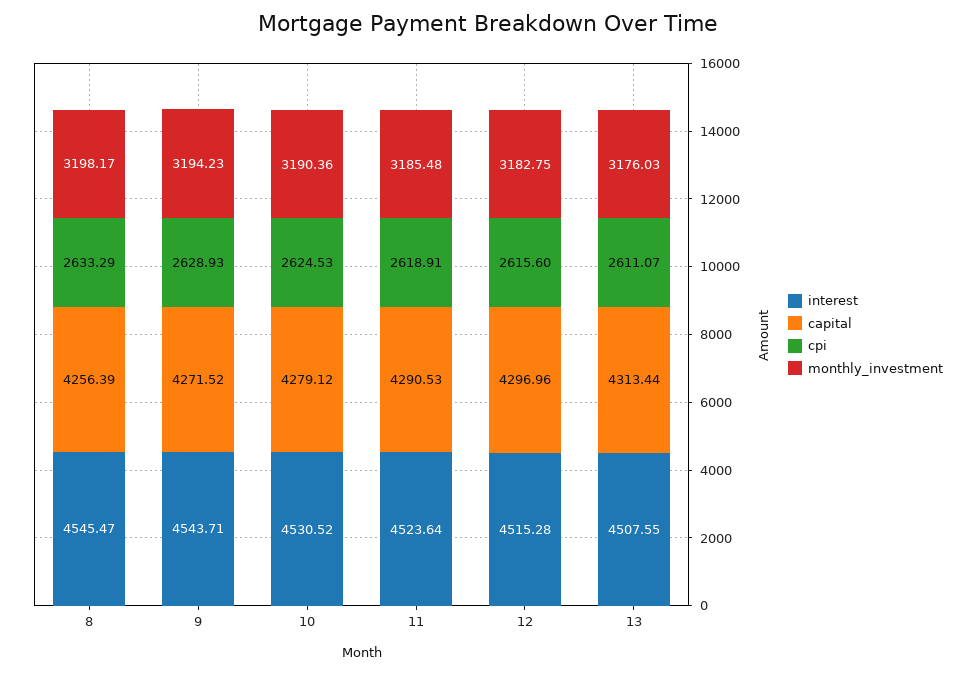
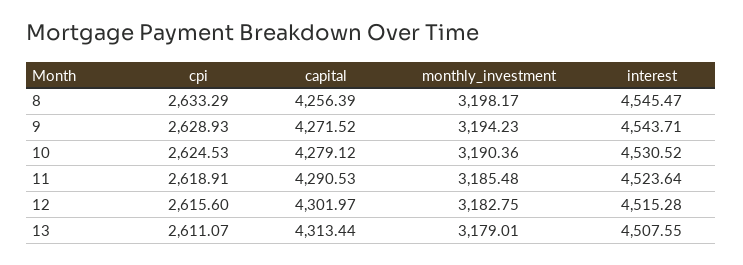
  {
    "interest": {
      "8": 4545.47,
      "9": 4543.71,
      "10": 4530.52,
      "11": 4523.64,
      "12": 4515.28,
      "13": 4507.55
    },
    "capital": {
      "8": 4256.39,
      "9": 4271.52,
      "10": 4279.12,
      "11": 4290.53,
-     "12": 4296.96,
+     "12": 4301.97,
      "13": 4313.44
    },
    "cpi": {
      "8": 2633.29,
      "9": 2628.93,
      "10": 2624.53,
      "11": 2618.91,
      "12": 2615.6,
      "13": 2611.07
    },
    "monthly_investment": {
      "8": 3198.17,
      "9": 3194.23,
      "10": 3190.36,
      "11": 3185.48,
      "12": 3182.75,
-     "13": 3176.03
+     "13": 3179.01
    }
  }

